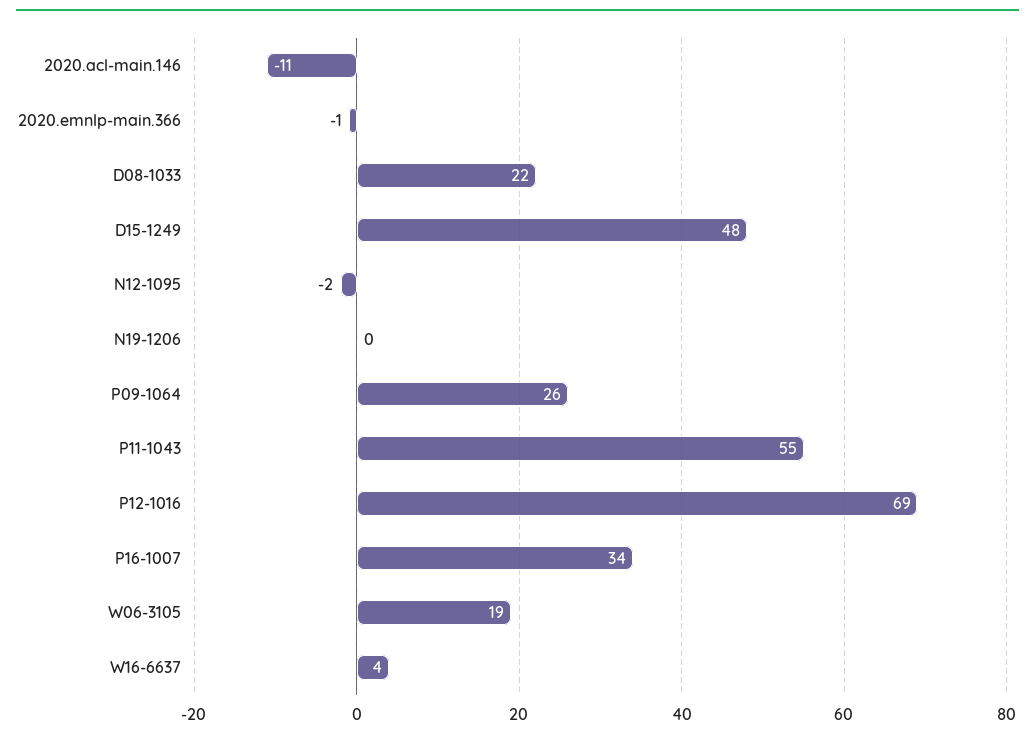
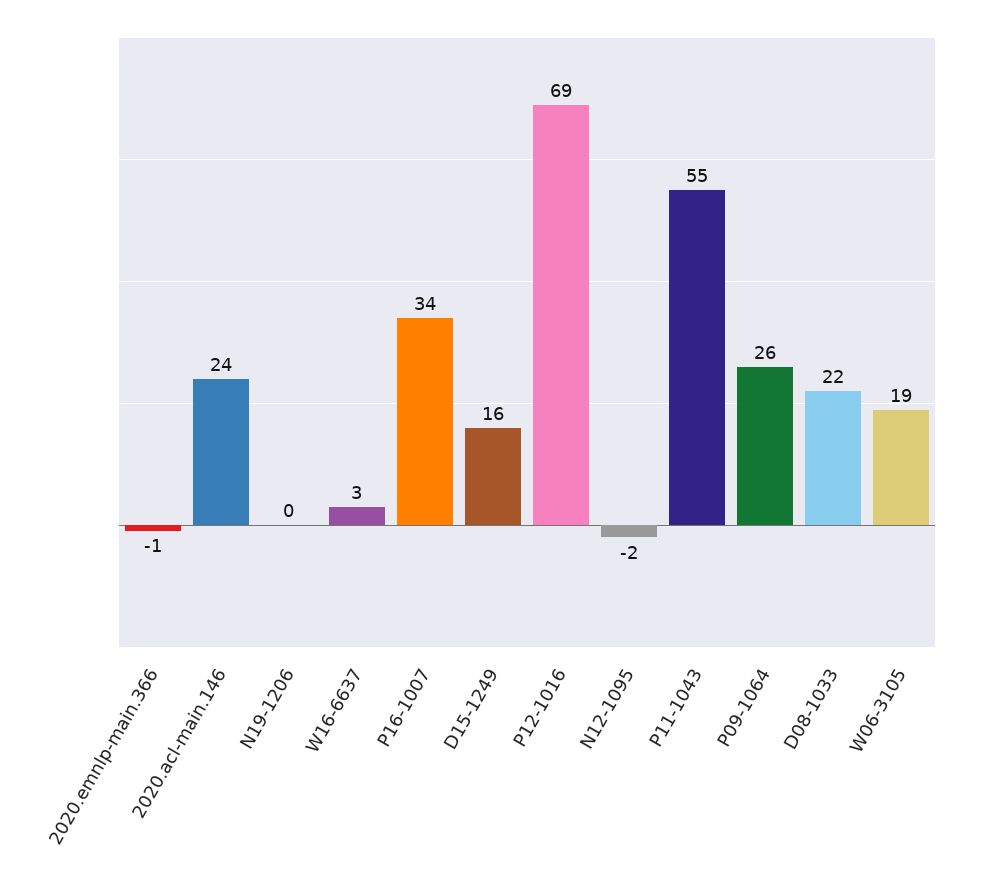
  {
-   "2020.acl-main.146": -11,
+   "2020.acl-main.146": 24,
    "2020.emnlp-main.366": -1,
    "D08-1033": 22,
-   "D15-1249": 48,
+   "D15-1249": 16,
    "N12-1095": -2,
    "N19-1206": 0,
    "P09-1064": 26,
    "P11-1043": 55,
    "P12-1016": 69,
    "P16-1007": 34,
    "W06-3105": 19,
-   "W16-6637": 4
+   "W16-6637": 3
  }

